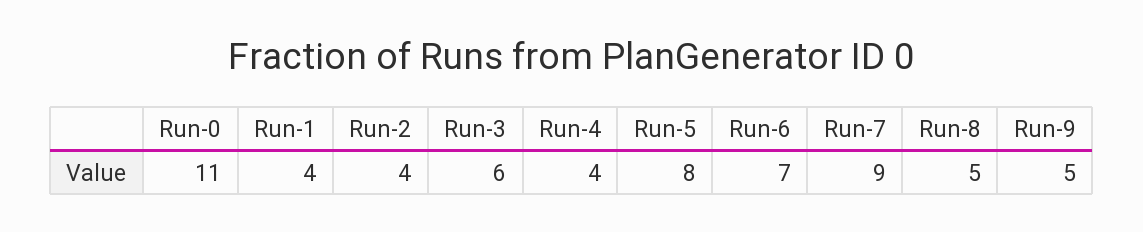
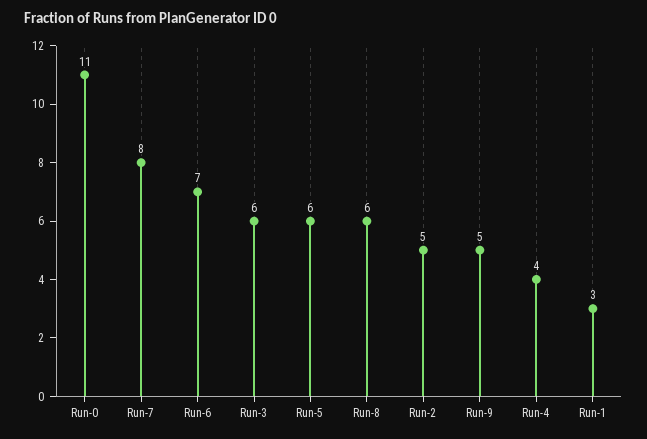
  {
    "Run-0": 11,
-   "Run-1": 4,
+   "Run-1": 3,
-   "Run-2": 4,
+   "Run-2": 5,
    "Run-3": 6,
    "Run-4": 4,
-   "Run-5": 8,
+   "Run-5": 6,
    "Run-6": 7,
-   "Run-7": 9,
+   "Run-7": 8,
-   "Run-8": 5,
+   "Run-8": 6,
    "Run-9": 5
  }

